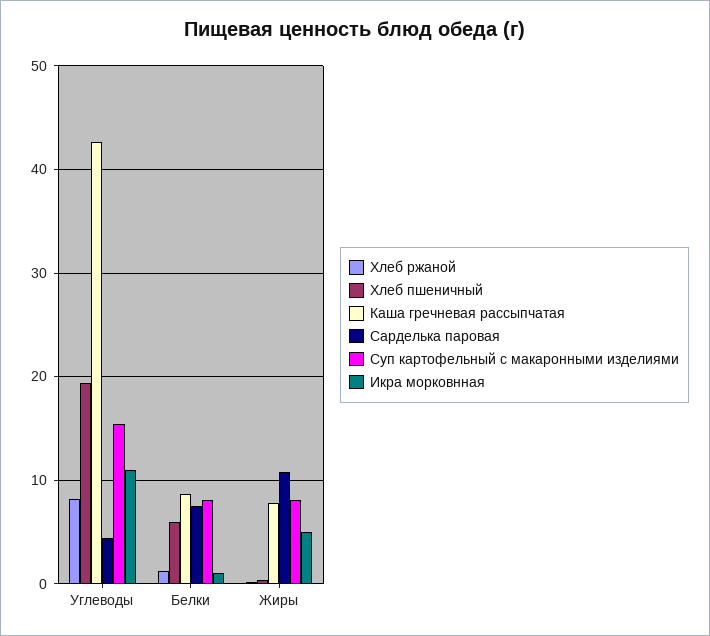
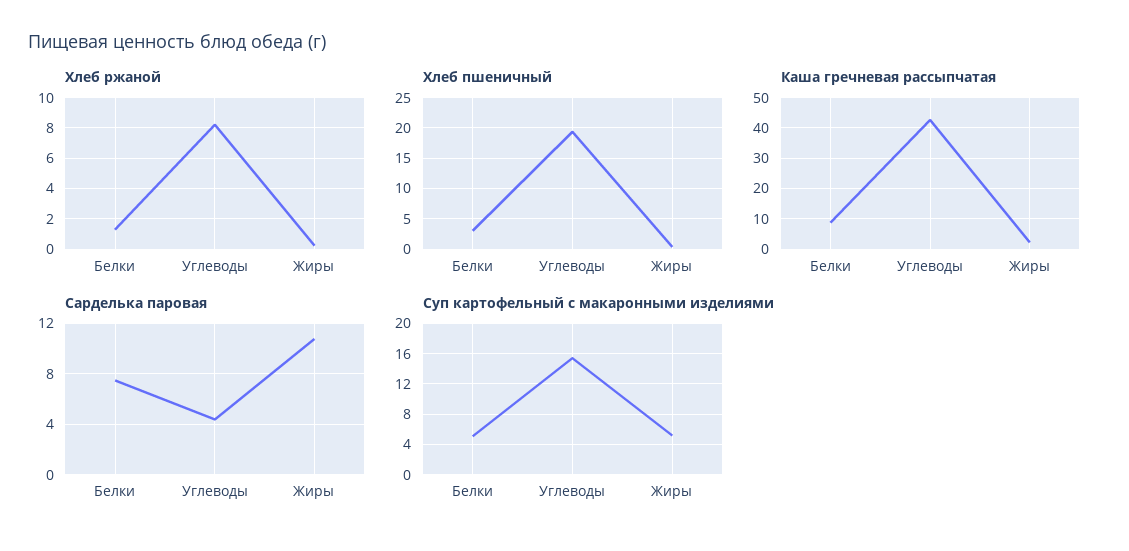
  {
    "Хлеб ржаной": {
      "Углеводы": 8,
      "Белки": 1.5,
      "Жиры": 0
    },
    "Хлеб пшеничный": {
      "Углеводы": 19,
-     "Белки": 6,
+     "Белки": 3,
      "Жиры": 0
    },
    "Каша гречневая рассыпчатая": {
      "Углеводы": 43,
      "Белки": 9,
-     "Жиры": 8
+     "Жиры": 2
    },
    "Сарделька паровая": {
      "Углеводы": 4.5,
      "Белки": 7.5,
      "Жиры": 11
    },
    "Суп картофельный с макаронными изделиями": {
      "Углеводы": 15,
-     "Белки": 8,
+     "Белки": 5,
-     "Жиры": 8
+     "Жиры": 5
-   },
+   }
-   "Икра морковнная": {
-     "Углеводы": 11,
-     "Белки": 1,
-     "Жиры": 5
-   }
  }

